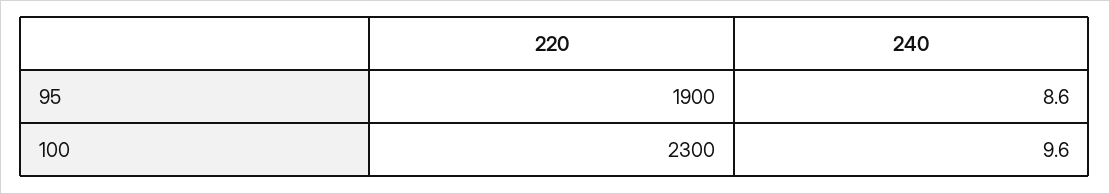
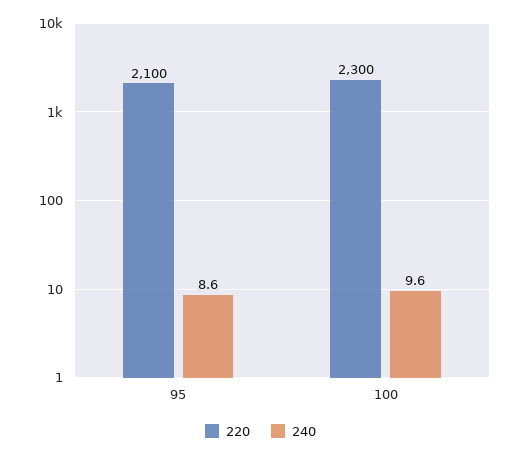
  {
    "220": {
-     "95": 1900,
+     "95": 2100,
      "100": 2300
    },
    "240": {
      "95": 8.6,
      "100": 9.6
    }
  }

